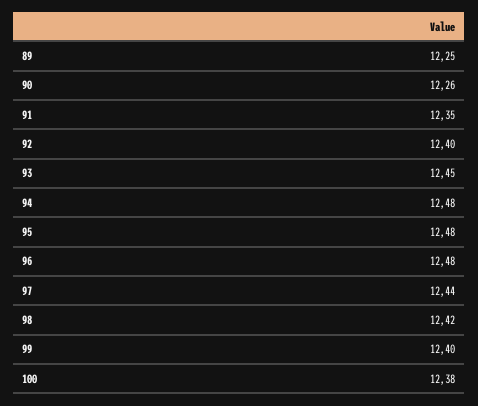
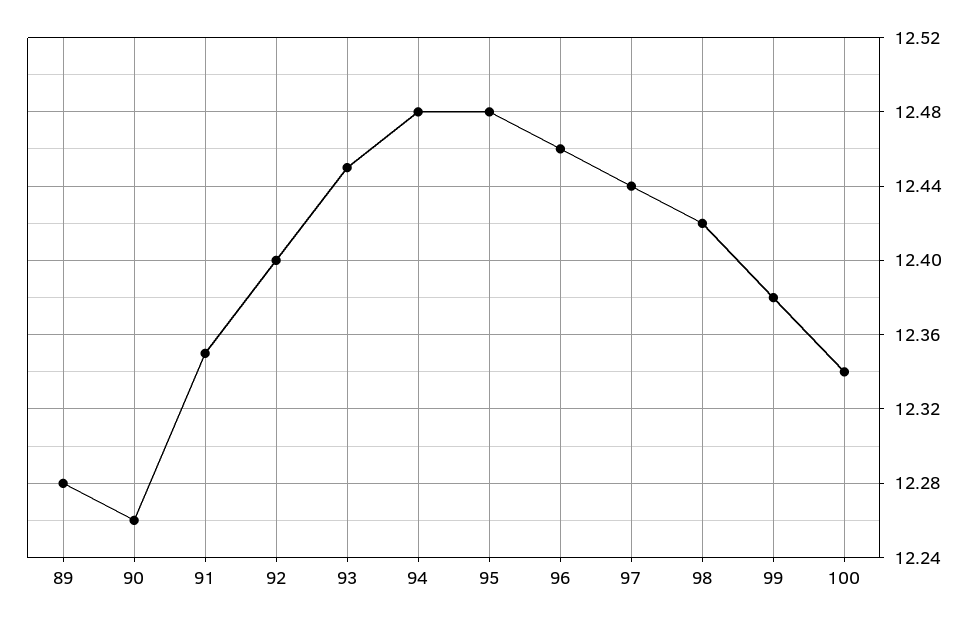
  {
-   "89": 12.25,
+   "89": 12.28,
    "90": 12.26,
    "91": 12.35,
    "92": 12.4,
    "93": 12.45,
    "94": 12.48,
    "95": 12.48,
-   "96": 12.48,
+   "96": 12.46,
    "97": 12.44,
    "98": 12.42,
-   "99": 12.4,
+   "99": 12.38,
-   "100": 12.38
+   "100": 12.34
  }

